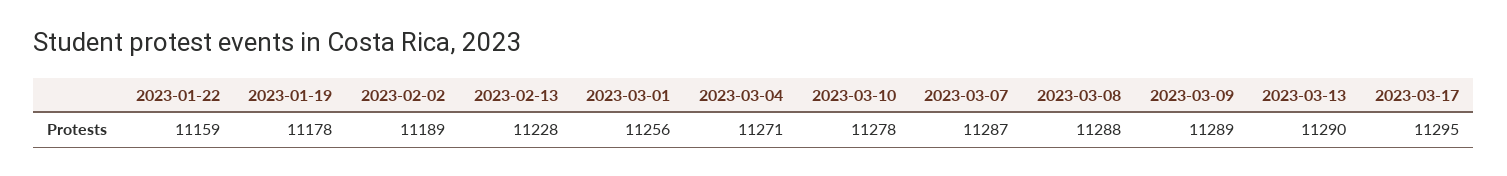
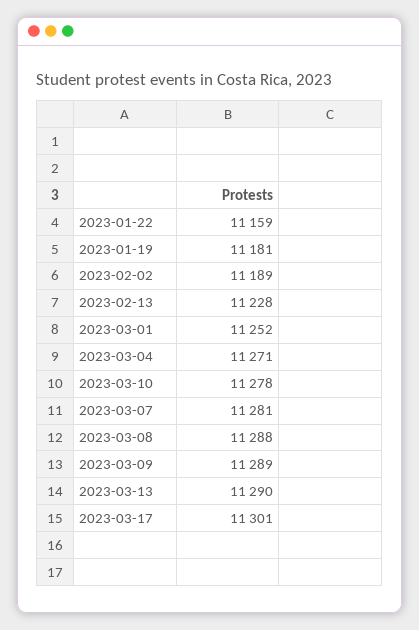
  {
    "2023-01-22": 11159,
-   "2023-01-19": 11178,
+   "2023-01-19": 11181,
    "2023-02-02": 11189,
    "2023-02-13": 11228,
-   "2023-03-01": 11256,
+   "2023-03-01": 11252,
    "2023-03-04": 11271,
    "2023-03-10": 11278,
-   "2023-03-07": 11287,
+   "2023-03-07": 11281,
    "2023-03-08": 11288,
    "2023-03-09": 11289,
    "2023-03-13": 11290,
-   "2023-03-17": 11295
+   "2023-03-17": 11301
  }

